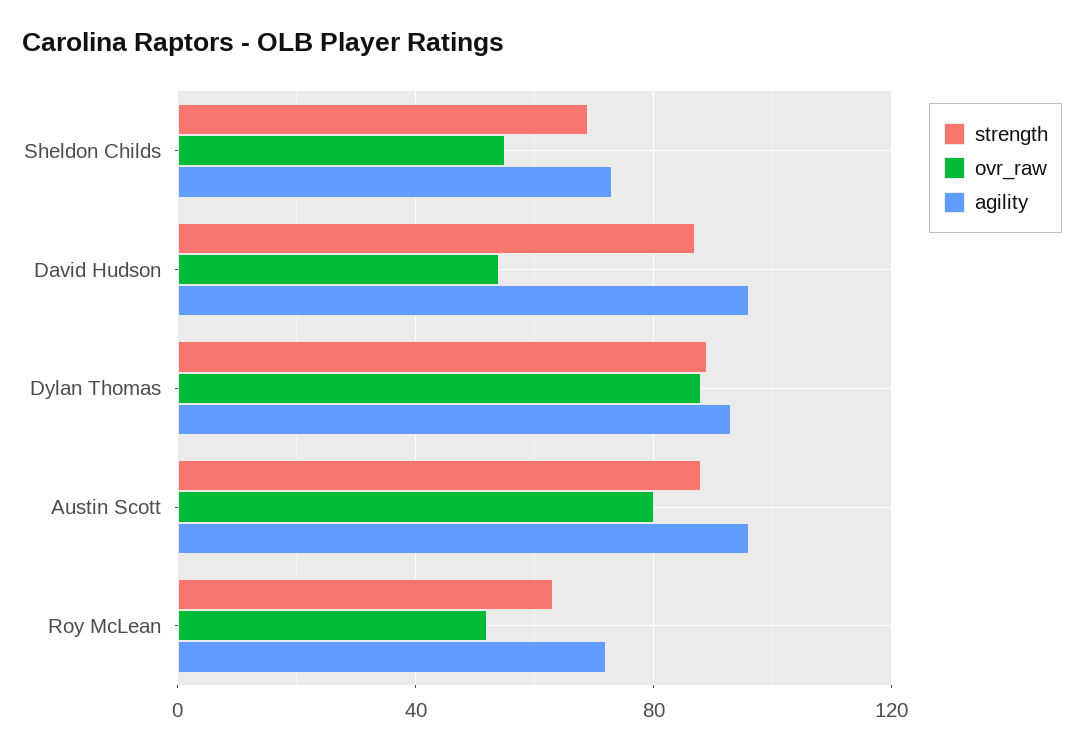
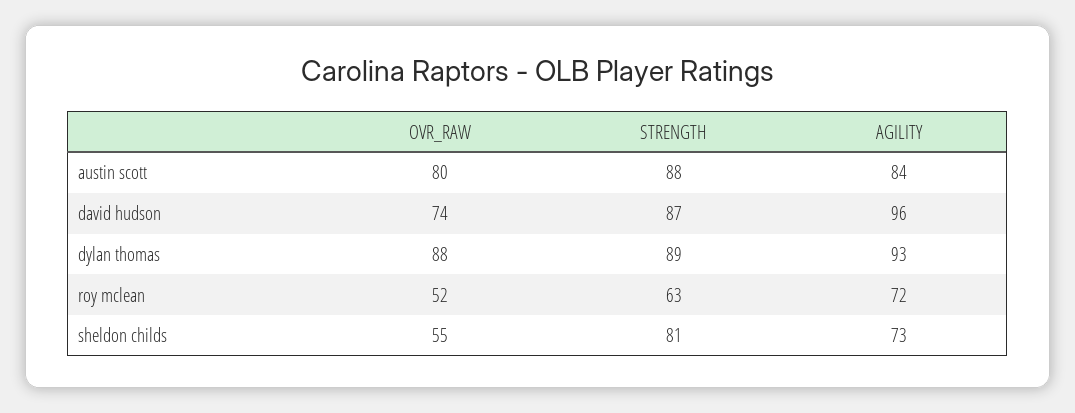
  {
    "strength": {
-     "Sheldon Childs": 70,
+     "Sheldon Childs": 81,
      "David Hudson": 87,
      "Dylan Thomas": 89,
      "Austin Scott": 88,
      "Roy McLean": 63
    },
    "ovr_raw": {
      "Sheldon Childs": 55,
-     "David Hudson": 55,
+     "David Hudson": 74,
      "Dylan Thomas": 88,
      "Austin Scott": 80,
      "Roy McLean": 52
    },
    "agility": {
      "Sheldon Childs": 73,
      "David Hudson": 96,
      "Dylan Thomas": 93,
-     "Austin Scott": 95,
+     "Austin Scott": 84,
      "Roy McLean": 72
    }
  }

